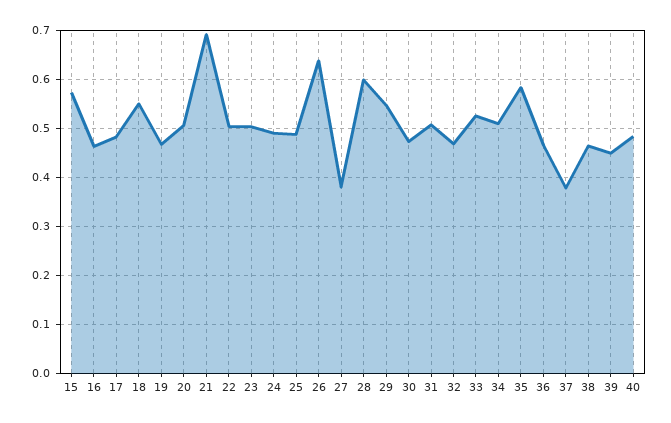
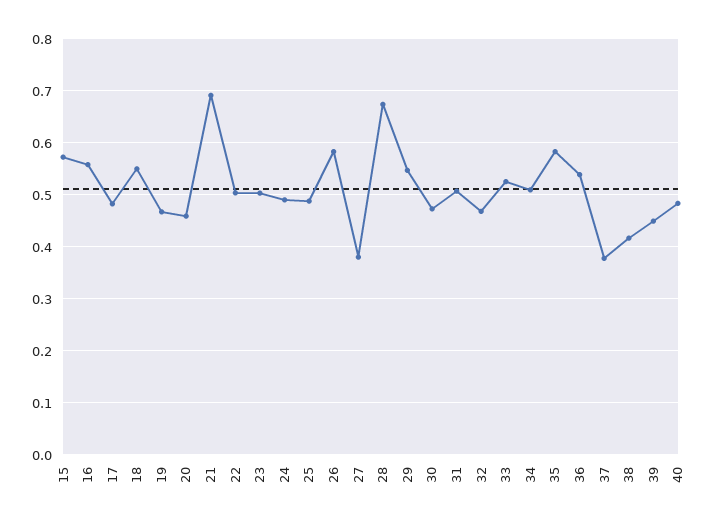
  {
    "15": 0.58,
-   "16": 0.46,
+   "16": 0.56,
    "17": 0.48,
    "18": 0.54,
    "19": 0.46,
-   "20": 0.5,
+   "20": 0.46,
    "21": 0.7,
    "22": 0.5,
    "23": 0.5,
    "24": 0.5,
    "25": 0.48,
-   "26": 0.64,
+   "26": 0.58,
    "27": 0.38,
-   "28": 0.6,
+   "28": 0.68,
    "29": 0.54,
    "30": 0.48,
    "31": 0.5,
    "32": 0.46,
    "33": 0.52,
    "34": 0.5,
    "35": 0.58,
-   "36": 0.46,
+   "36": 0.54,
    "37": 0.38,
-   "38": 0.46,
+   "38": 0.42,
    "39": 0.44,
    "40": 0.48
  }

